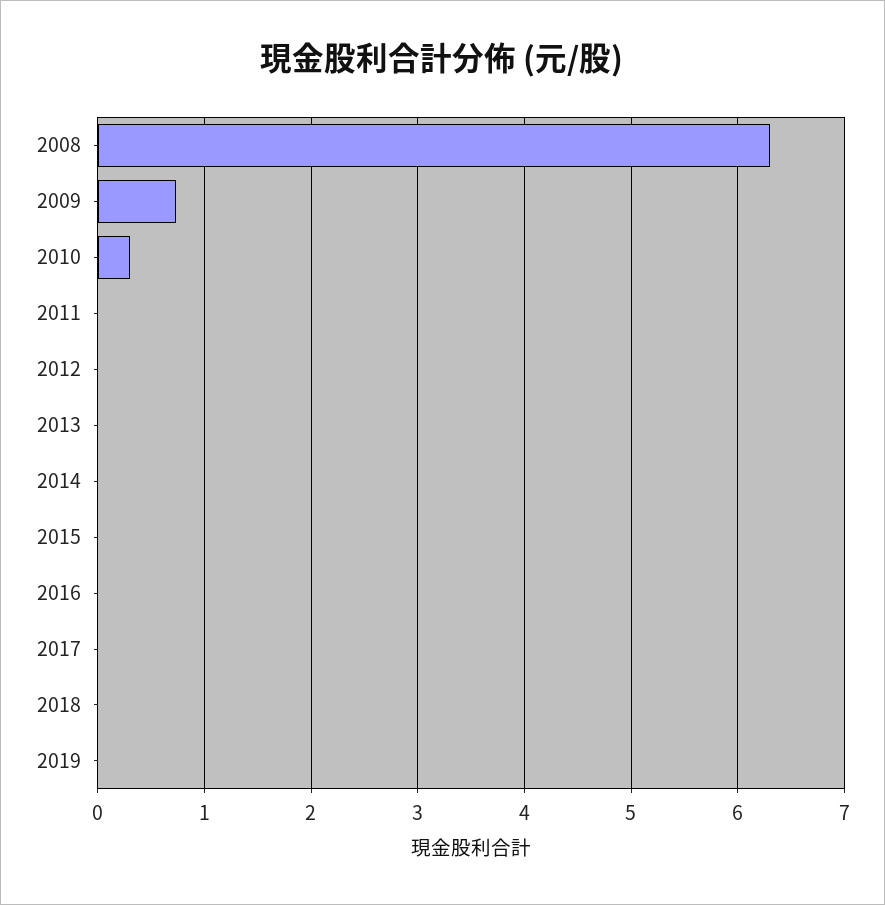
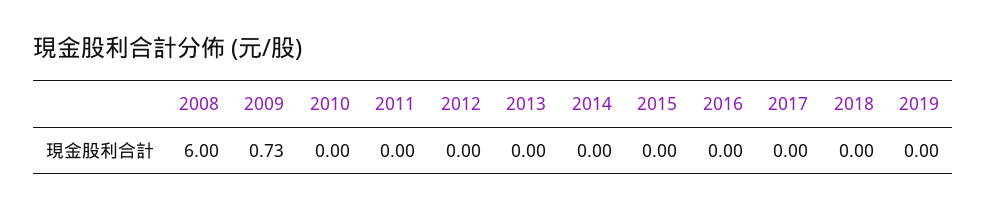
  {
-   "2008": 6.3,
+   "2008": 6,
    "2009": 0.73,
-   "2010": 0.3,
+   "2010": 0,
    "2011": 0,
    "2012": 0,
    "2013": 0,
    "2014": 0,
    "2015": 0,
    "2016": 0,
    "2017": 0,
    "2018": 0,
    "2019": 0
  }

